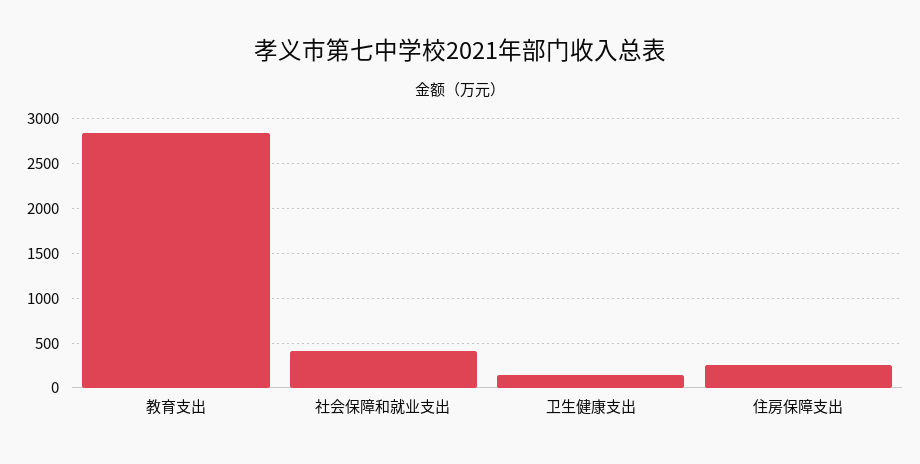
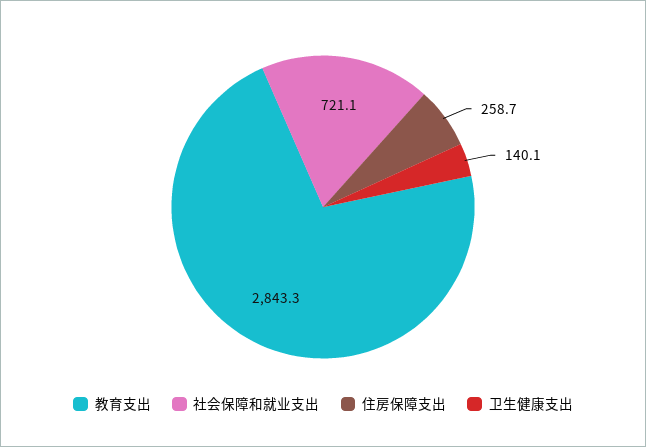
  {
    "教育支出": 2843.3,
-   "社会保障和就业支出": 400,
+   "社会保障和就业支出": 721.1,
    "卫生健康支出": 140.1,
    "住房保障支出": 258.7
  }

